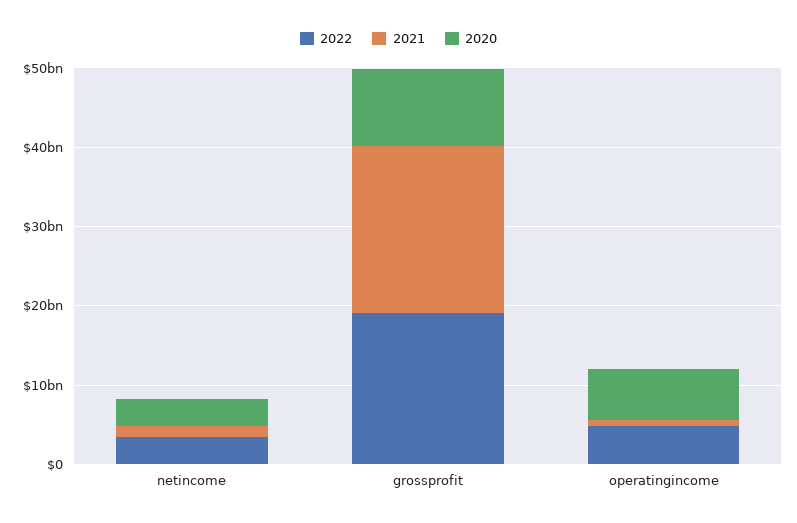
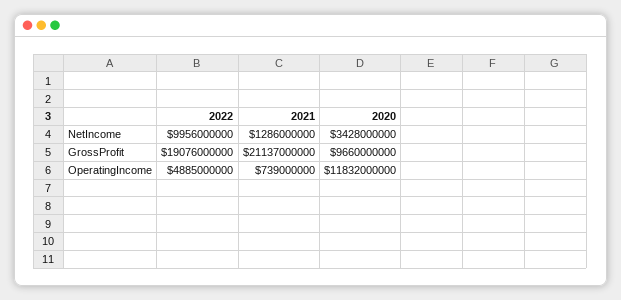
  {
    "2022": {
-     "netincome": 4000000000,
+     "netincome": 9956000000,
      "grossprofit": 19076000000,
      "operatingincome": 4885000000
    },
    "2021": {
      "netincome": 1286000000,
      "grossprofit": 21137000000,
      "operatingincome": 739000000
    },
    "2020": {
      "netincome": 3428000000,
      "grossprofit": 9660000000,
-     "operatingincome": 6000000000
+     "operatingincome": 11832000000
    }
  }

